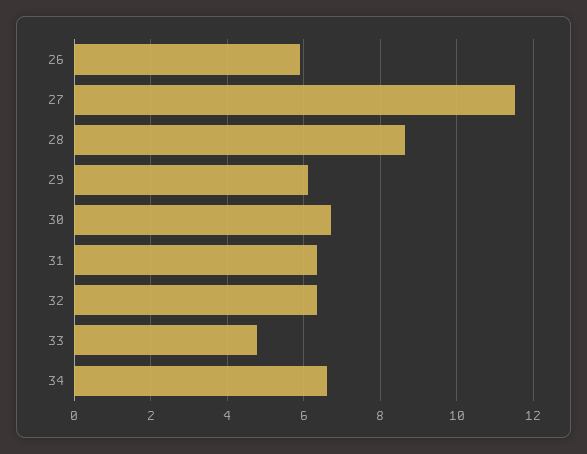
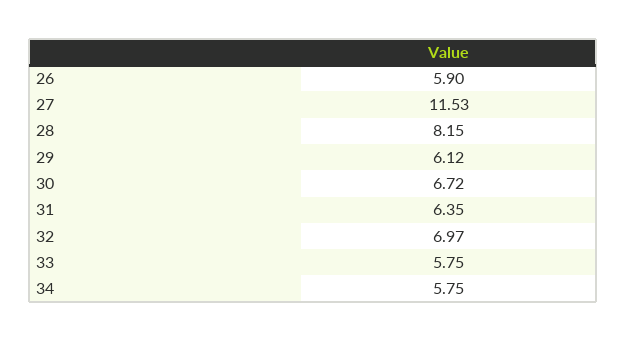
  {
    "26": 5.9,
    "27": 11.53,
-   "28": 8.6,
+   "28": 8.15,
    "29": 6.12,
    "30": 6.72,
    "31": 6.35,
-   "32": 6.4,
+   "32": 6.97,
-   "33": 4.8,
+   "33": 5.75,
-   "34": 6.6
+   "34": 5.75
  }

